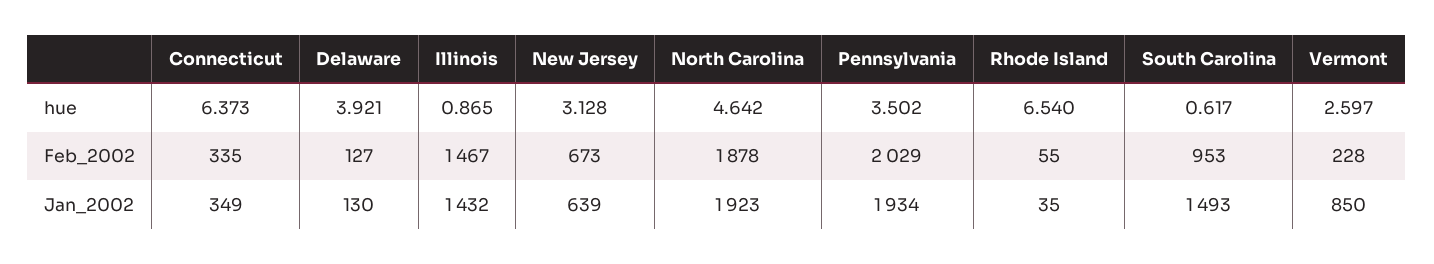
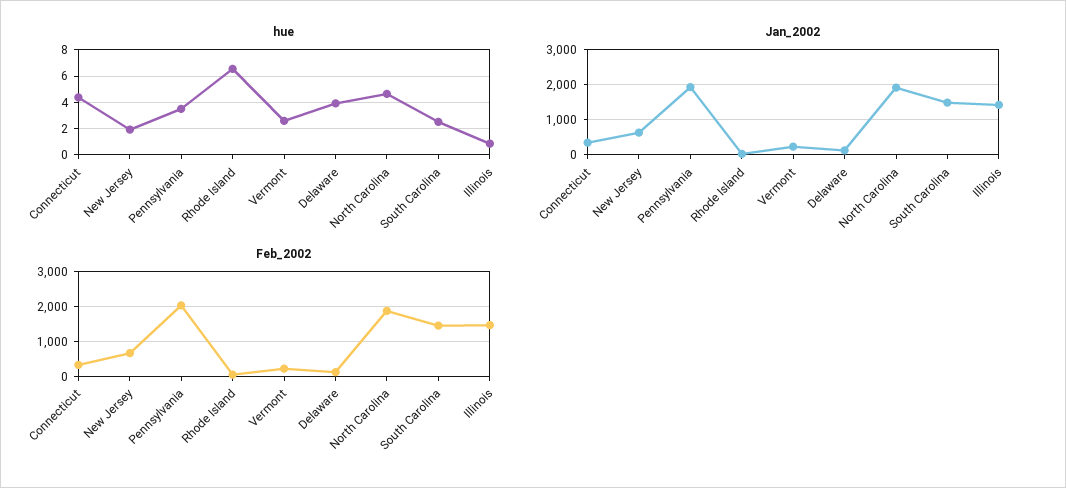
  {
    "hue": {
-     "Connecticut": 6.373,
+     "Connecticut": 4.5,
      "Delaware": 3.921,
      "Illinois": 0.865,
-     "New Jersey": 3.128,
+     "New Jersey": 2,
      "North Carolina": 4.642,
      "Pennsylvania": 3.502,
      "Rhode Island": 6.54,
-     "South Carolina": 0.617,
+     "South Carolina": 2.5,
      "Vermont": 2.597
    },
    "Feb_2002": {
      "Connecticut": 335,
      "Delaware": 127,
      "Illinois": 1467,
      "New Jersey": 673,
      "North Carolina": 1878,
      "Pennsylvania": 2029,
      "Rhode Island": 55,
-     "South Carolina": 953,
+     "South Carolina": 1400,
      "Vermont": 228
    },
    "Jan_2002": {
      "Connecticut": 349,
      "Delaware": 130,
      "Illinois": 1432,
      "New Jersey": 639,
      "North Carolina": 1923,
      "Pennsylvania": 1934,
      "Rhode Island": 35,
      "South Carolina": 1493,
-     "Vermont": 850
+     "Vermont": 200
    }
  }

